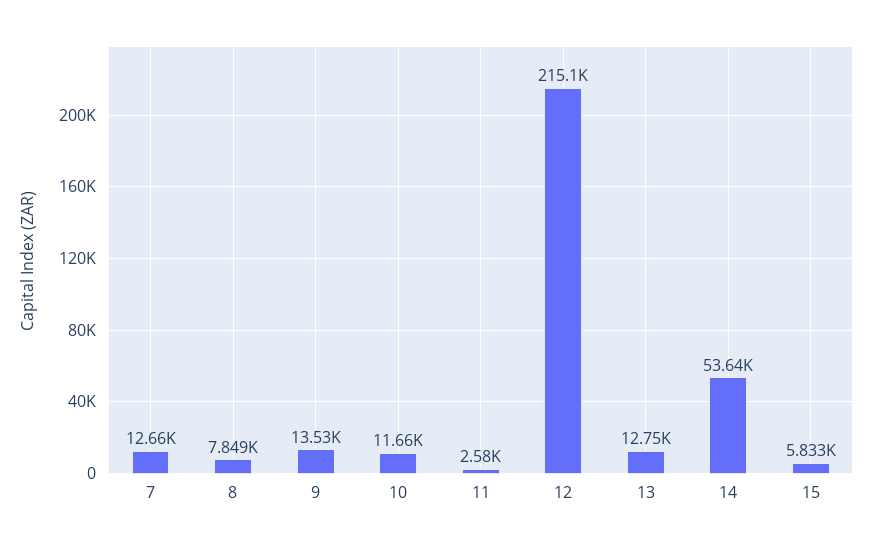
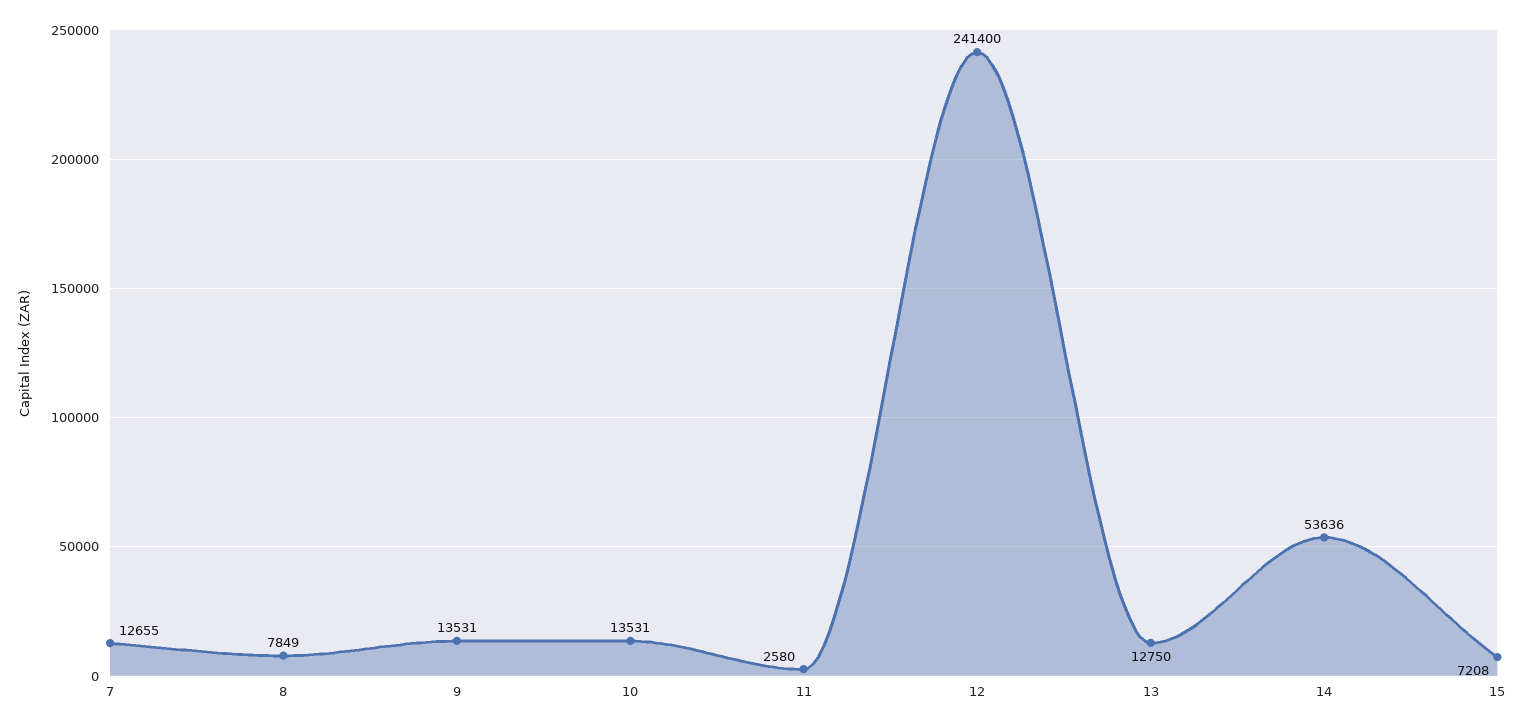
  {
    "7": 12655,
    "8": 7849,
    "9": 13531,
-   "10": 11660,
+   "10": 13531,
    "11": 2580,
-   "12": 215100,
+   "12": 241400,
    "13": 12750,
    "14": 53636,
-   "15": 5833
+   "15": 7208
  }

